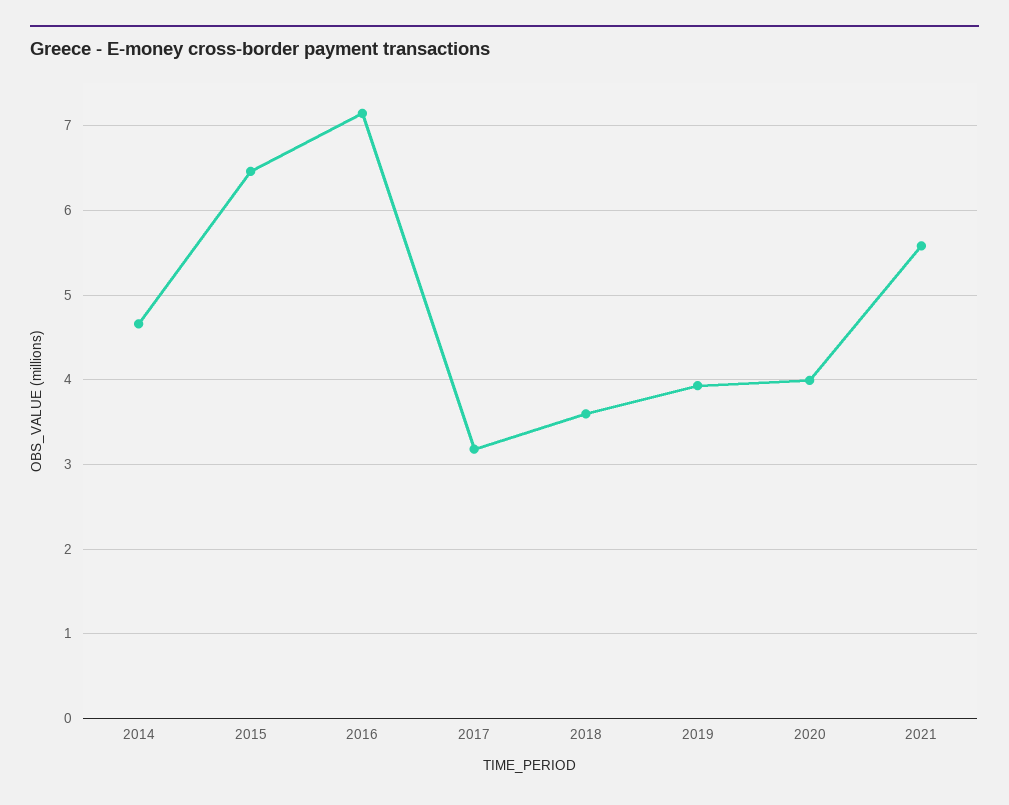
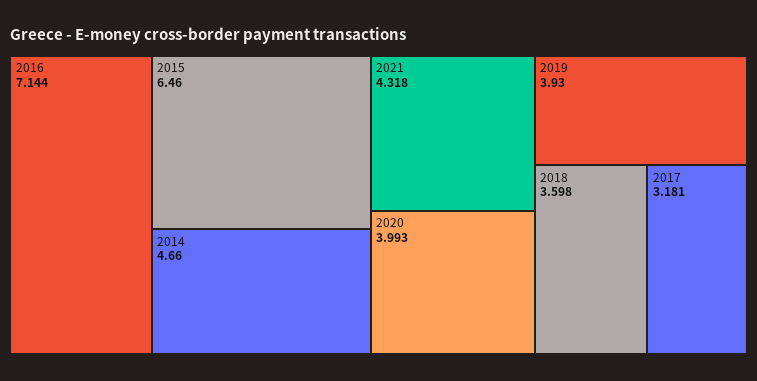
  {
    "2014": 4.66,
    "2015": 6.46,
    "2016": 7.144,
    "2017": 3.181,
    "2018": 3.598,
    "2019": 3.93,
    "2020": 3.993,
-   "2021": 5.6
+   "2021": 4.318
  }

